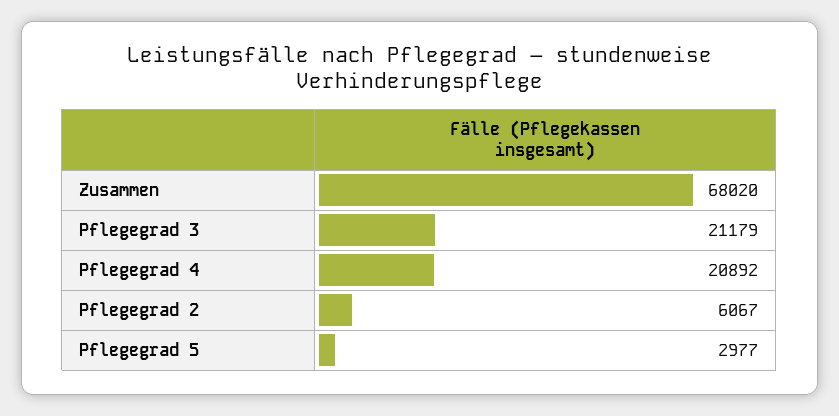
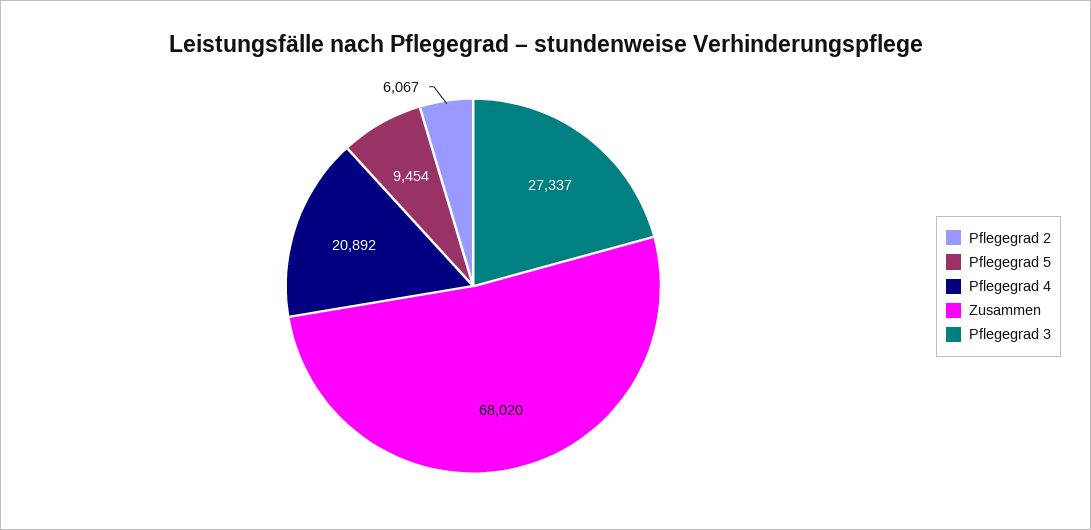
  {
    "Zusammen": 68020,
-   "Pflegegrad 3": 21179,
+   "Pflegegrad 3": 27337,
    "Pflegegrad 4": 20892,
    "Pflegegrad 2": 6067,
-   "Pflegegrad 5": 2977
+   "Pflegegrad 5": 9454
  }

